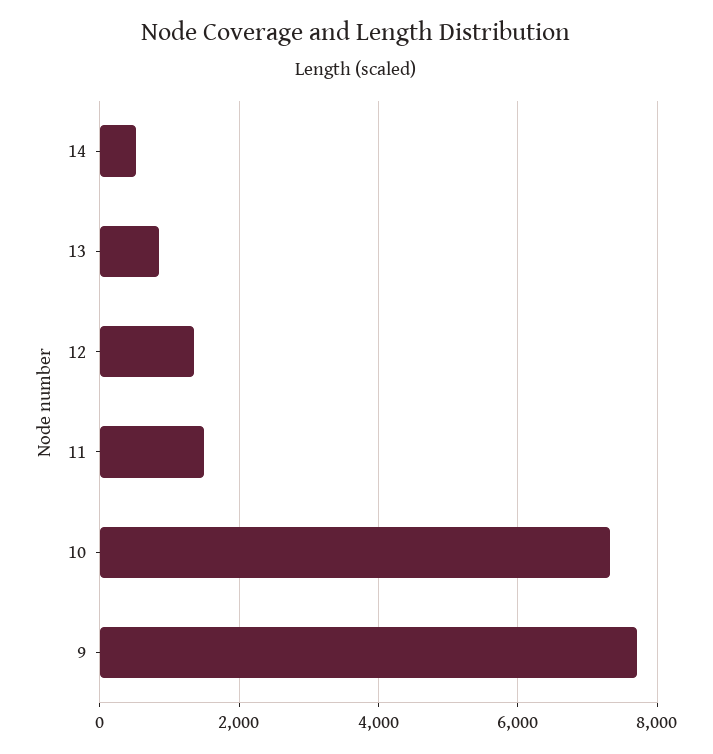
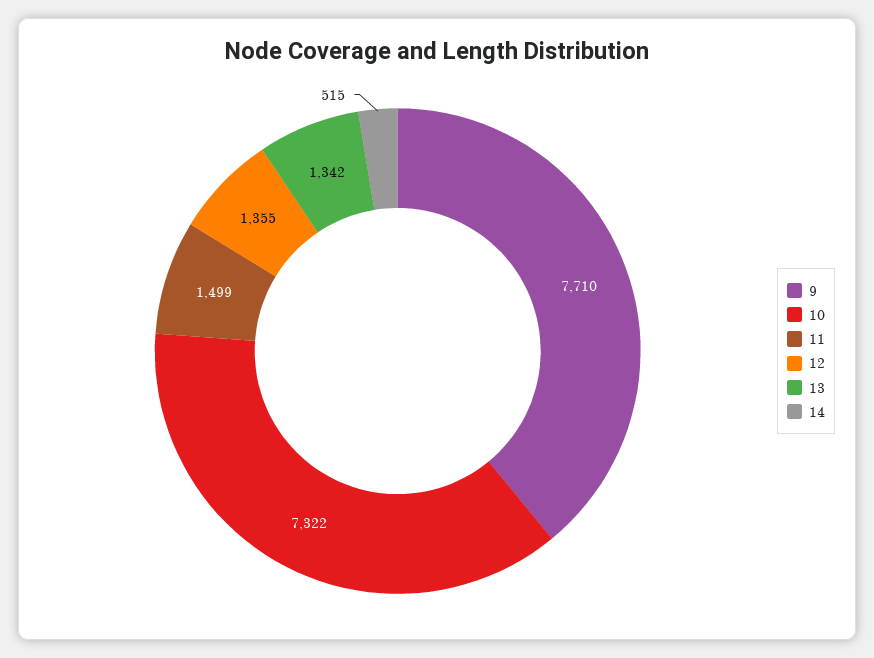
  {
    "14": 515,
-   "13": 800,
+   "13": 1342,
    "12": 1355,
    "11": 1499,
    "10": 7322,
    "9": 7710
  }

